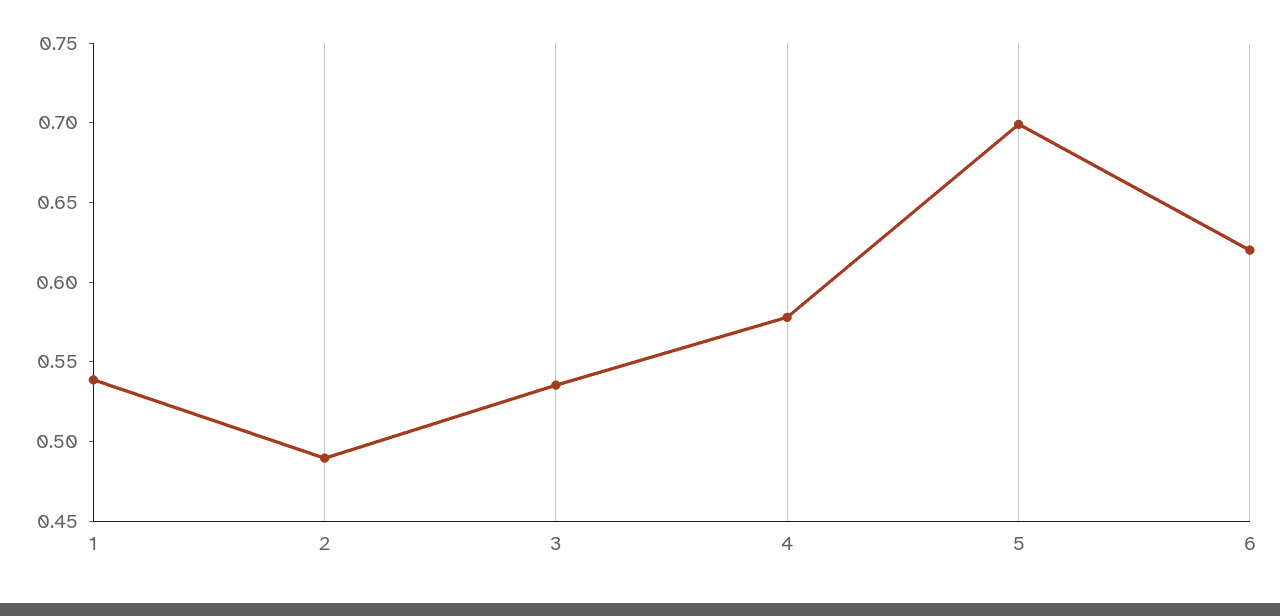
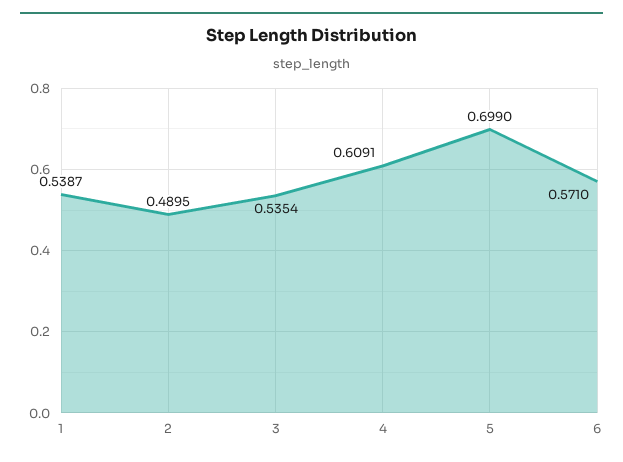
  {
    "1": 0.5387,
    "2": 0.4895,
    "3": 0.5354,
-   "4": 0.58,
+   "4": 0.6091,
    "5": 0.699,
-   "6": 0.62
+   "6": 0.571
  }

